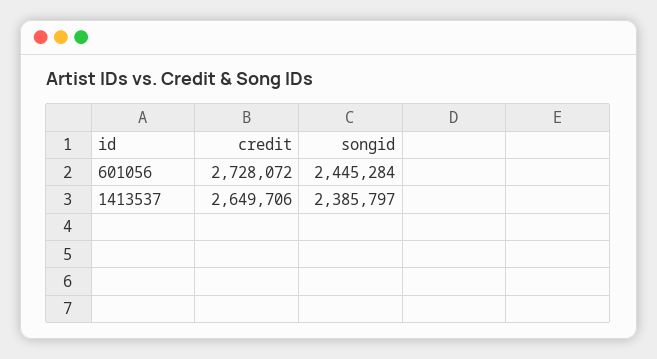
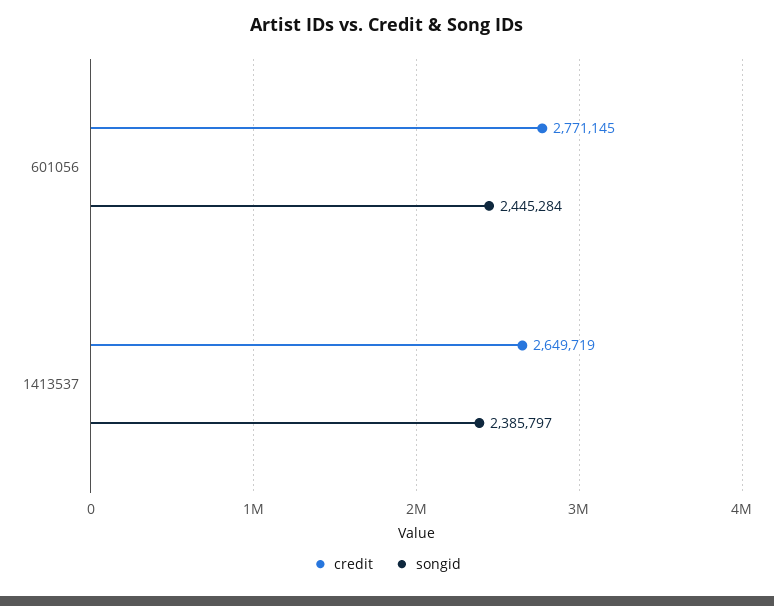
  {
    "credit": {
-     "601056": 2728072,
+     "601056": 2771145,
-     "1413537": 2649706
+     "1413537": 2649719
    },
    "songid": {
      "601056": 2445284,
      "1413537": 2385797
    }
  }

